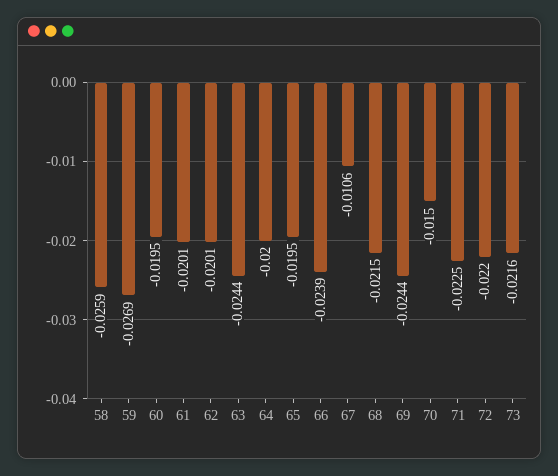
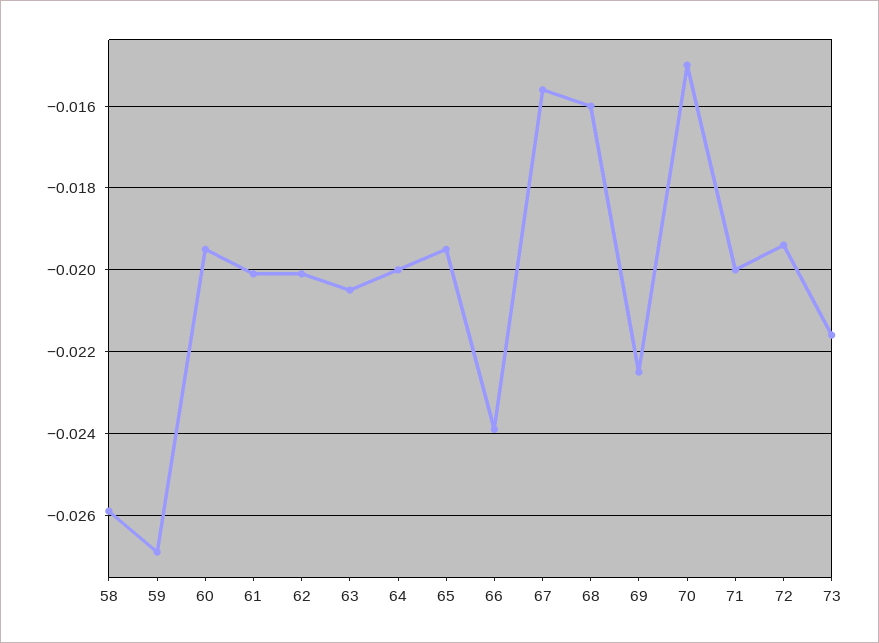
  {
    "58": -0.0259,
    "59": -0.0269,
    "60": -0.0195,
    "61": -0.0201,
    "62": -0.0201,
-   "63": -0.0244,
+   "63": -0.0205,
    "64": -0.02,
    "65": -0.0195,
    "66": -0.0239,
-   "67": -0.0106,
+   "67": -0.0155,
-   "68": -0.0215,
+   "68": -0.016,
-   "69": -0.0244,
+   "69": -0.0225,
    "70": -0.015,
-   "71": -0.0225,
+   "71": -0.02,
-   "72": -0.022,
+   "72": -0.0195,
    "73": -0.0216
  }

